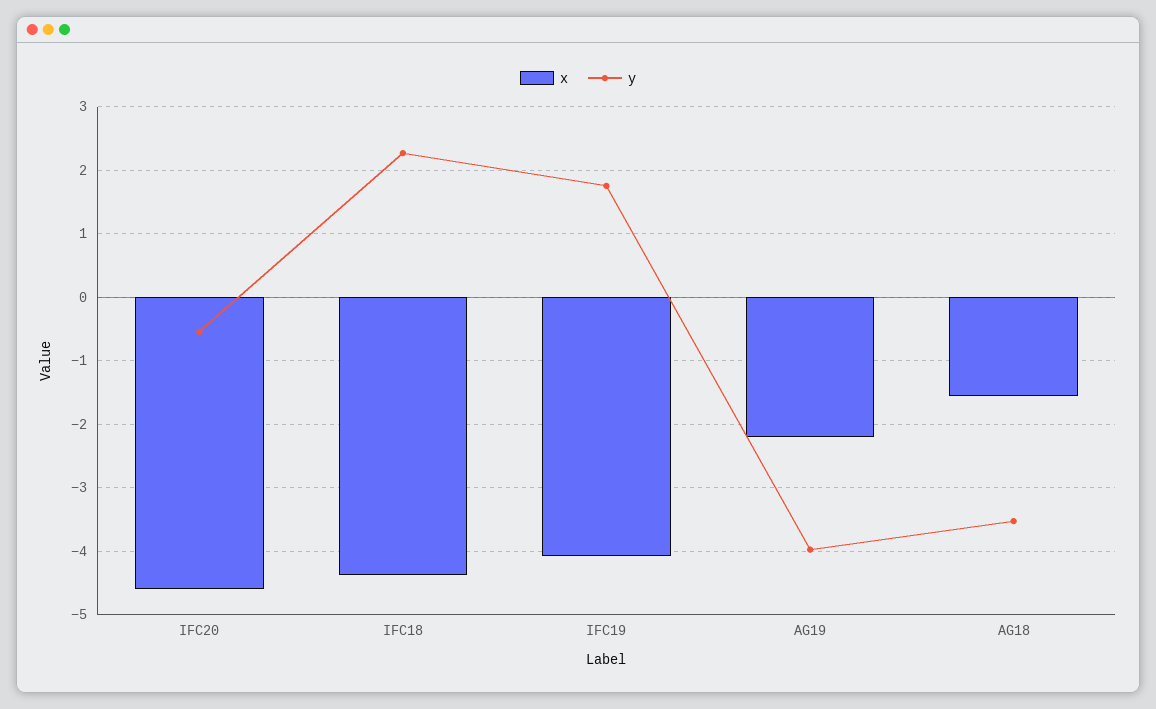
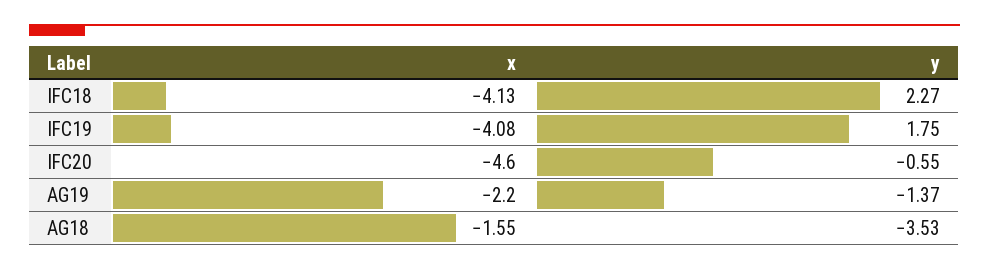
  {
    "x": {
      "IFC20": -4.6,
-     "IFC18": -4.4,
+     "IFC18": -4.13,
      "IFC19": -4.08,
      "AG19": -2.2,
      "AG18": -1.55
    },
    "y": {
      "IFC20": -0.55,
      "IFC18": 2.27,
      "IFC19": 1.75,
-     "AG19": -4,
+     "AG19": -1.37,
      "AG18": -3.53
    }
  }

